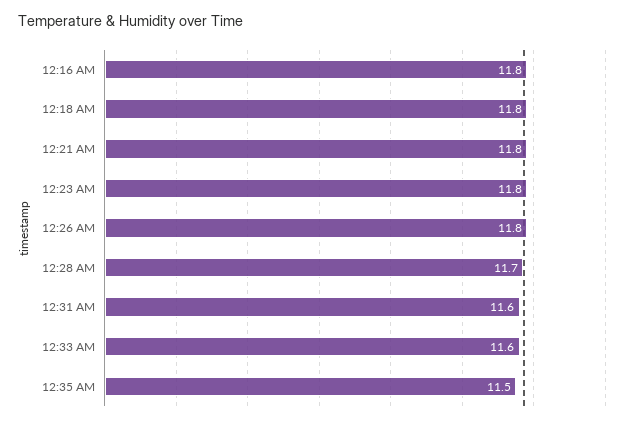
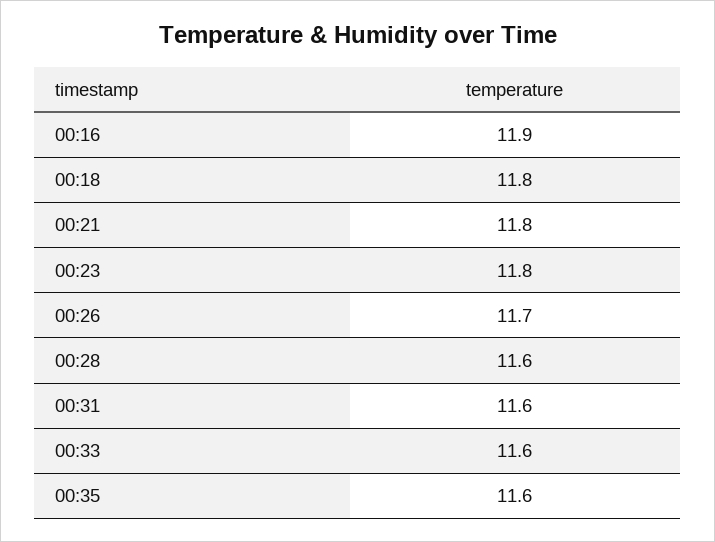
  {
-   "12:16 AM": 11.8,
+   "12:16 AM": 11.9,
    "12:18 AM": 11.8,
    "12:21 AM": 11.8,
    "12:23 AM": 11.8,
-   "12:26 AM": 11.8,
+   "12:26 AM": 11.7,
-   "12:28 AM": 11.7,
+   "12:28 AM": 11.6,
    "12:31 AM": 11.6,
    "12:33 AM": 11.6,
-   "12:35 AM": 11.5
+   "12:35 AM": 11.6
  }

